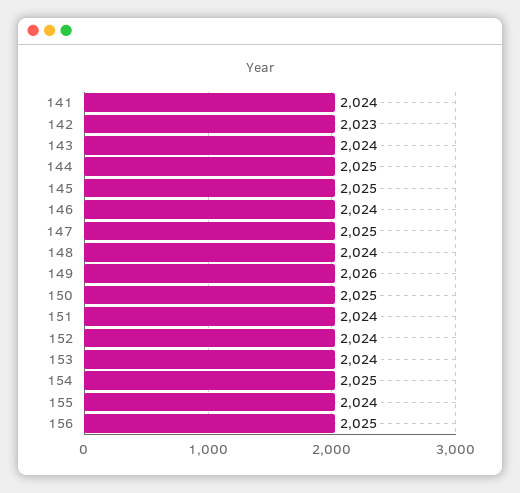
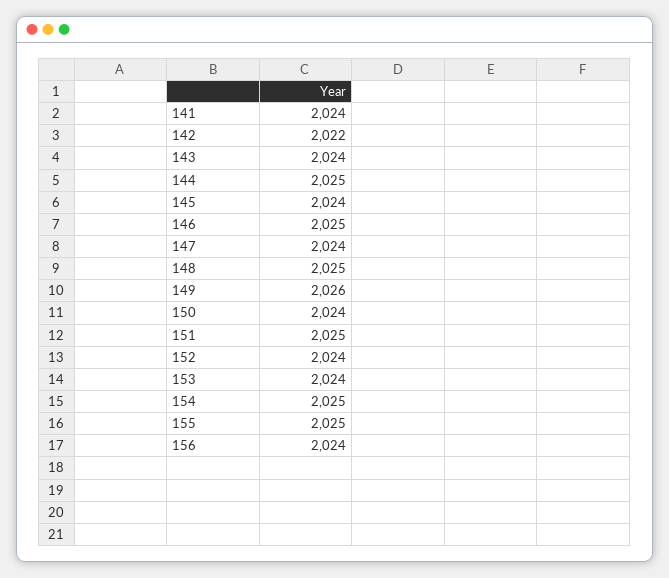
  {
    "141": 2024,
-   "142": 2023,
+   "142": 2022,
    "143": 2024,
    "144": 2025,
-   "145": 2025,
+   "145": 2024,
-   "146": 2024,
+   "146": 2025,
-   "147": 2025,
+   "147": 2024,
-   "148": 2024,
+   "148": 2025,
    "149": 2026,
-   "150": 2025,
+   "150": 2024,
-   "151": 2024,
+   "151": 2025,
    "152": 2024,
    "153": 2024,
    "154": 2025,
-   "155": 2024,
+   "155": 2025,
-   "156": 2025
+   "156": 2024
  }

